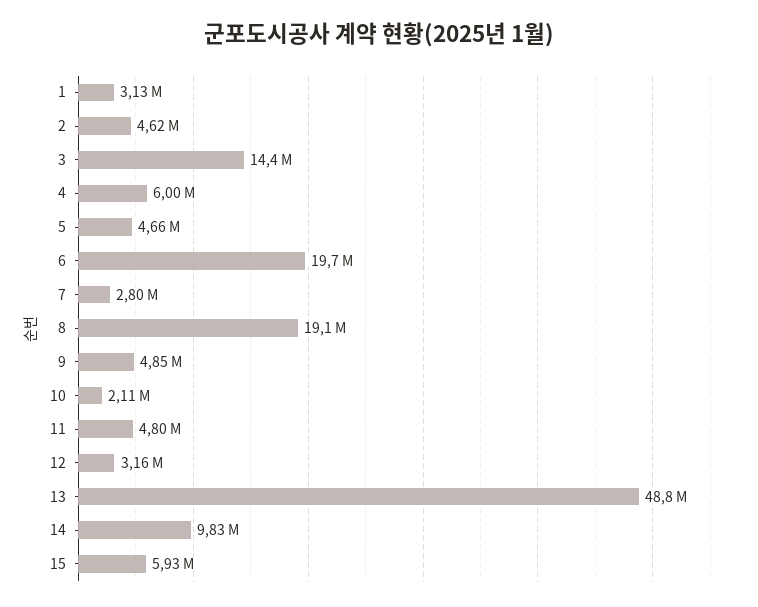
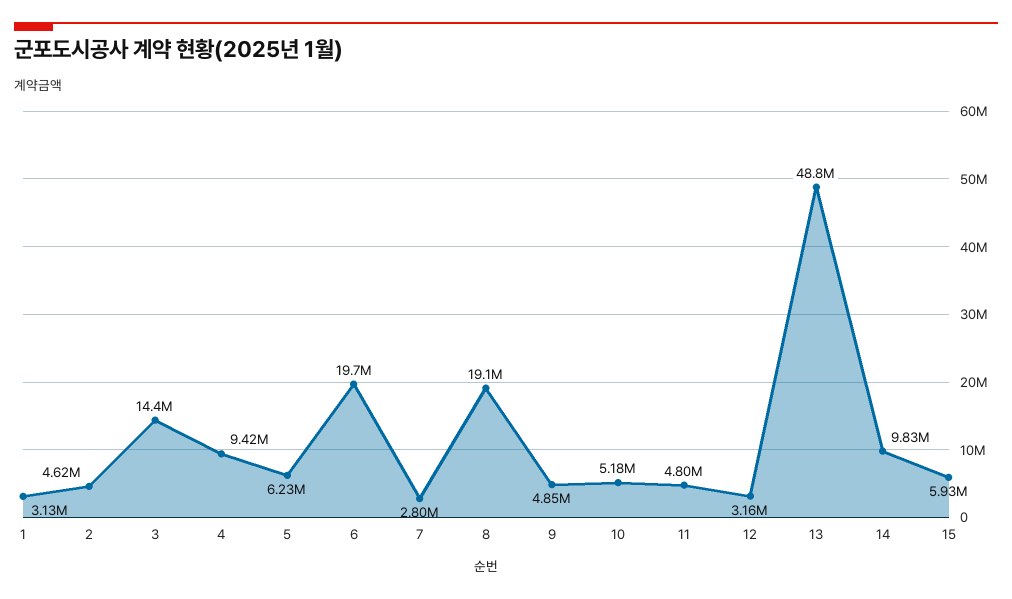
  {
    "1": 3130000,
    "2": 4620000,
    "3": 14400000,
-   "4": 6000000,
+   "4": 9420000,
-   "5": 4660000,
+   "5": 6230000,
    "6": 19700000,
    "7": 2800000,
    "8": 19100000,
    "9": 4850000,
-   "10": 2110000,
+   "10": 5180000,
    "11": 4800000,
    "12": 3160000,
    "13": 48800000,
    "14": 9830000,
    "15": 5930000
  }

